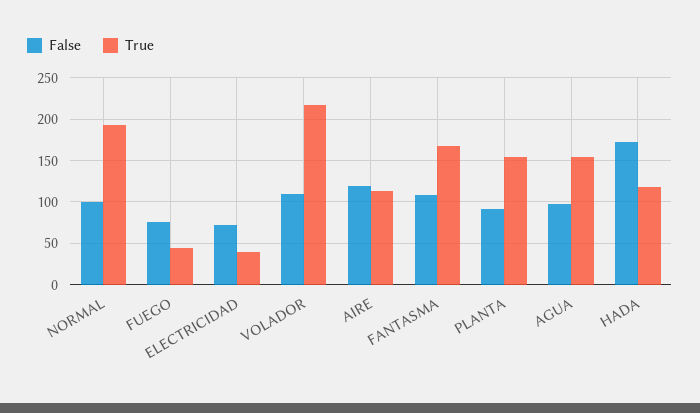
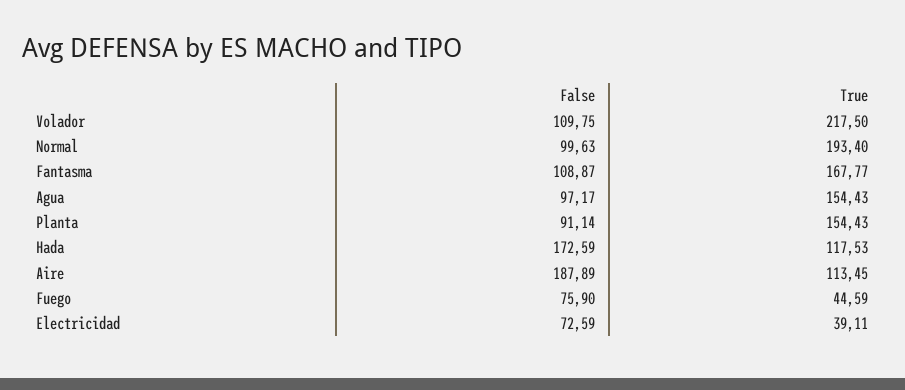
  {
    "False": {
      "NORMAL": 99.63,
      "FUEGO": 75.9,
      "ELECTRICIDAD": 72.59,
      "VOLADOR": 109.75,
-     "AIRE": 120,
+     "AIRE": 187.89,
      "FANTASMA": 108.87,
      "PLANTA": 91.14,
      "AGUA": 97.17,
      "HADA": 172.59
    },
    "True": {
      "NORMAL": 193.4,
      "FUEGO": 44.59,
      "ELECTRICIDAD": 39.11,
      "VOLADOR": 217.5,
      "AIRE": 113.45,
      "FANTASMA": 167.77,
      "PLANTA": 154.43,
      "AGUA": 154.43,
      "HADA": 117.53
    }
  }

